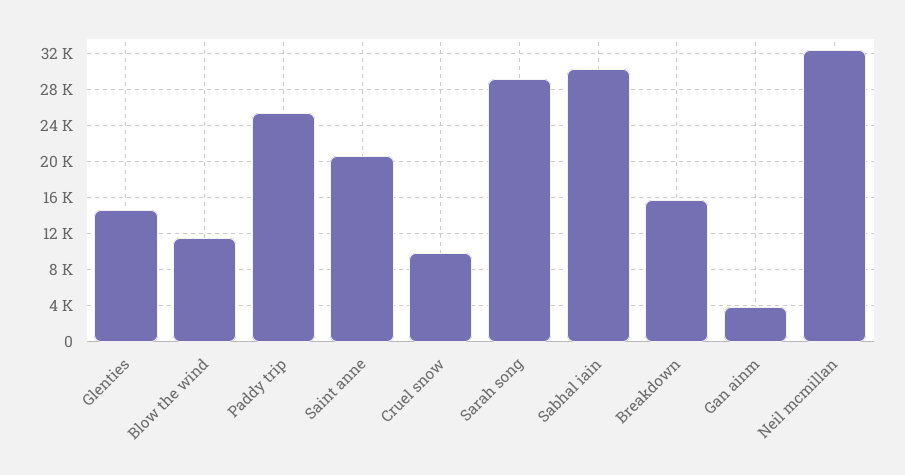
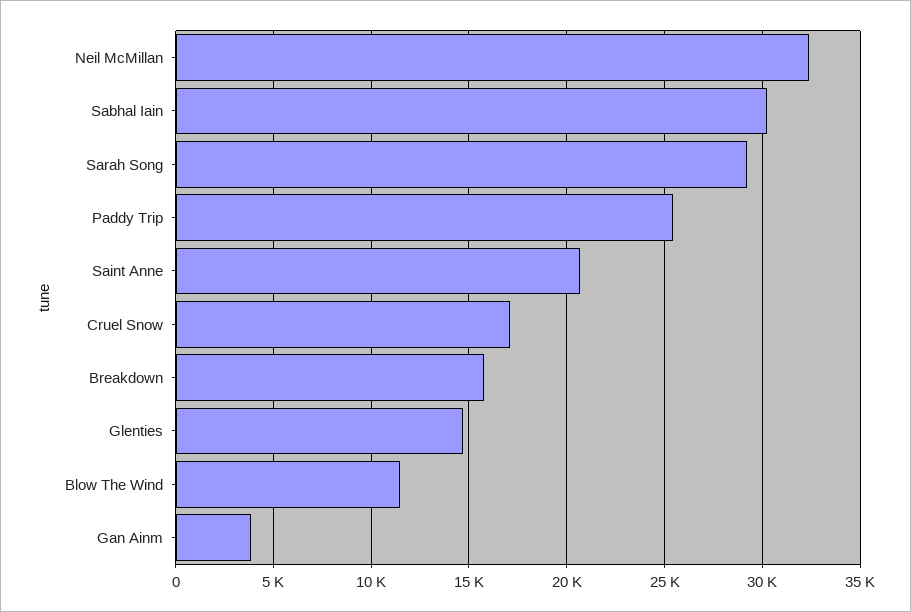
  {
    "Glenties": 14500,
    "Blow the wind": 11500,
    "Paddy trip": 25500,
    "Saint anne": 20500,
-   "Cruel snow": 10000,
+   "Cruel snow": 17000,
    "Sarah song": 29000,
    "Sabhal iain": 30500,
    "Breakdown": 16000,
    "Gan ainm": 4000,
    "Neil mcmillan": 32500
  }

